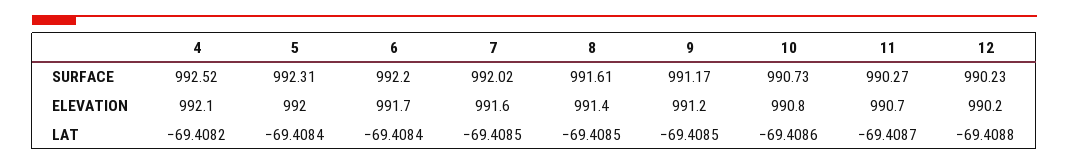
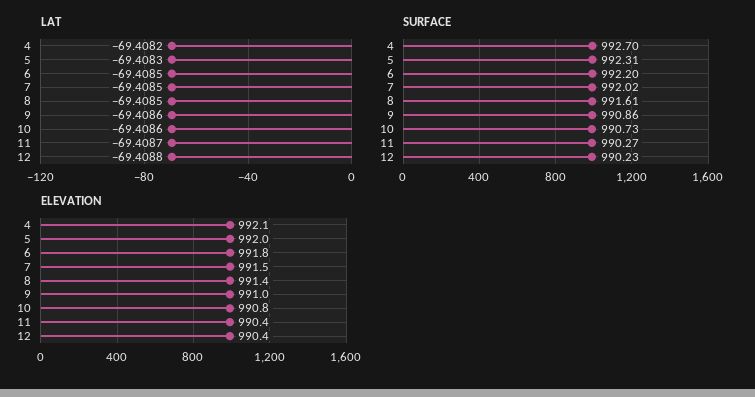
  {
    "SURFACE": {
-     "4": 992.52,
+     "4": 992.7,
      "5": 992.31,
      "6": 992.2,
      "7": 992.02,
      "8": 991.61,
-     "9": 991.17,
+     "9": 990.86,
      "10": 990.73,
      "11": 990.27,
      "12": 990.23
    },
    "ELEVATION": {
      "4": 992.1,
      "5": 992,
-     "6": 991.7,
+     "6": 991.8,
-     "7": 991.6,
+     "7": 991.5,
      "8": 991.4,
-     "9": 991.2,
+     "9": 991,
      "10": 990.8,
-     "11": 990.7,
+     "11": 990.4,
-     "12": 990.2
+     "12": 990.4
    },
    "LAT": {
      "4": -69.4082,
-     "5": -69.4084,
+     "5": -69.4083,
-     "6": -69.4084,
+     "6": -69.4085,
      "7": -69.4085,
      "8": -69.4085,
-     "9": -69.4085,
+     "9": -69.4086,
      "10": -69.4086,
      "11": -69.4087,
      "12": -69.4088
    }
  }

